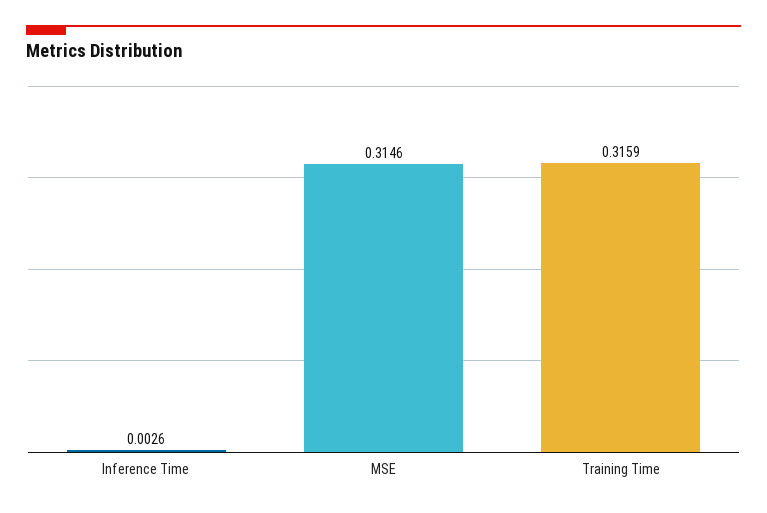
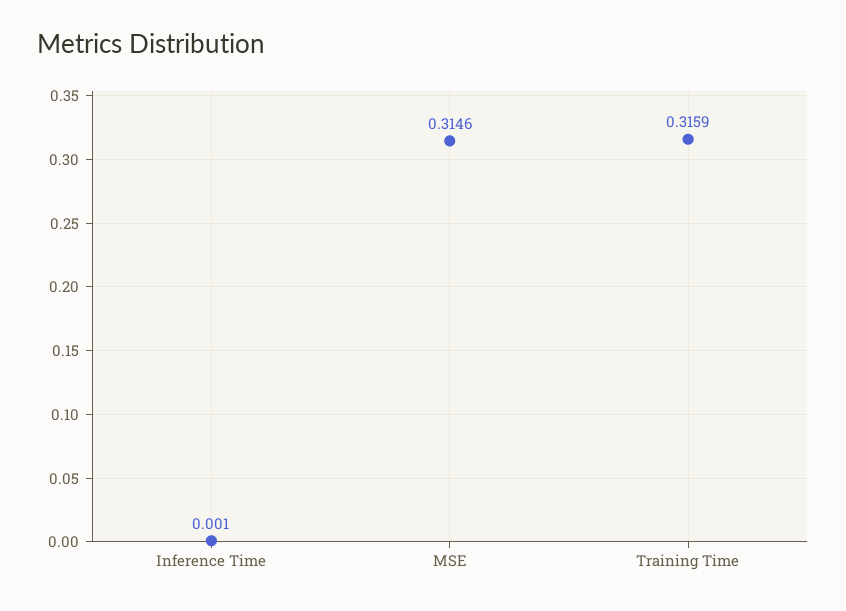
  {
-   "Inference Time": 0.0026,
+   "Inference Time": 0.001,
    "MSE": 0.3146,
    "Training Time": 0.3159
  }

